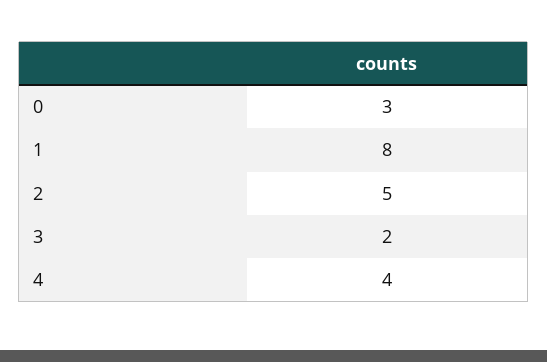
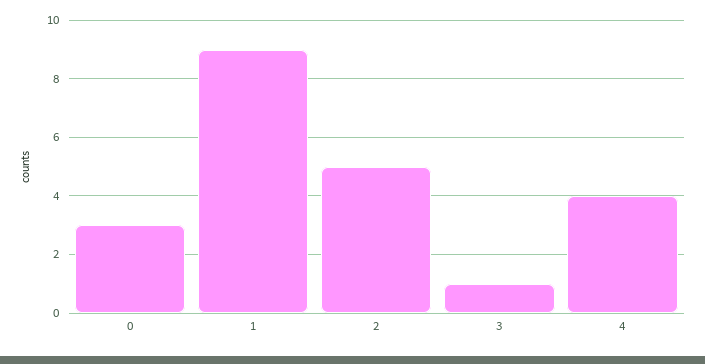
  {
    "0": 3,
-   "1": 8,
+   "1": 9,
    "2": 5,
-   "3": 2,
+   "3": 1,
    "4": 4
  }

